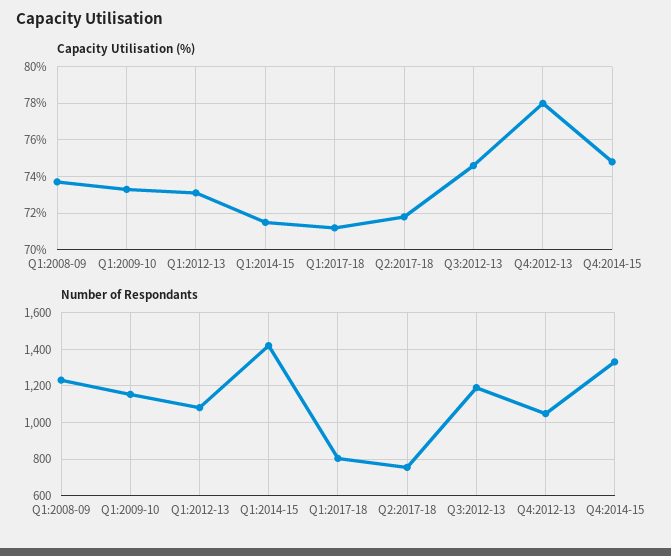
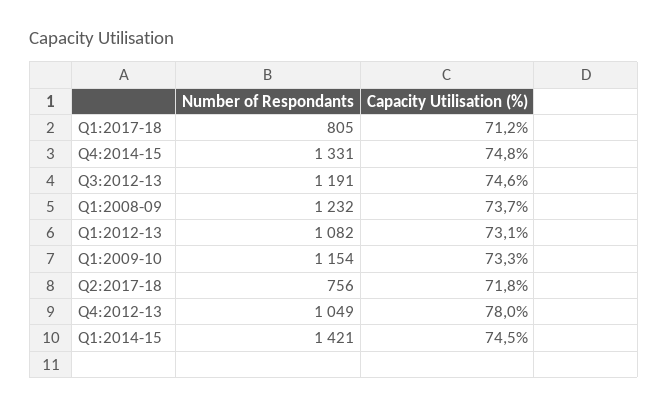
  {
    "Capacity Utilisation (%)": {
      "Q1:2008-09": 73.7,
      "Q1:2009-10": 73.3,
      "Q1:2012-13": 73.1,
-     "Q1:2014-15": 71.5,
+     "Q1:2014-15": 74.5,
      "Q1:2017-18": 71.2,
      "Q2:2017-18": 71.8,
      "Q3:2012-13": 74.6,
      "Q4:2012-13": 78,
      "Q4:2014-15": 74.8
    },
    "Number of Respondants": {
      "Q1:2008-09": 1232,
      "Q1:2009-10": 1154,
      "Q1:2012-13": 1082,
      "Q1:2014-15": 1421,
      "Q1:2017-18": 805,
      "Q2:2017-18": 756,
      "Q3:2012-13": 1191,
      "Q4:2012-13": 1049,
      "Q4:2014-15": 1331
    }
  }

